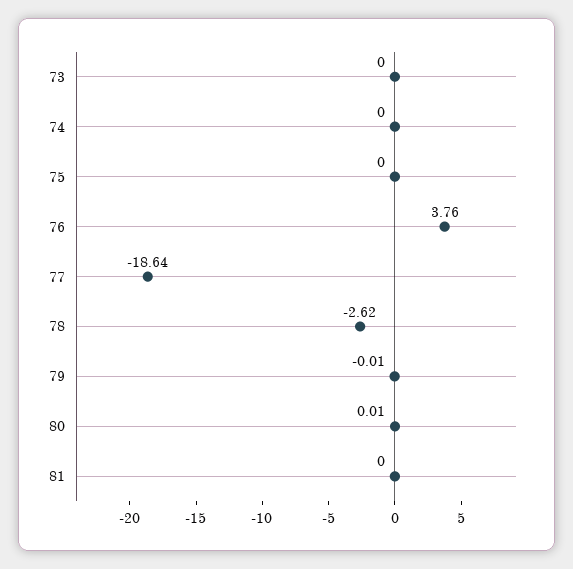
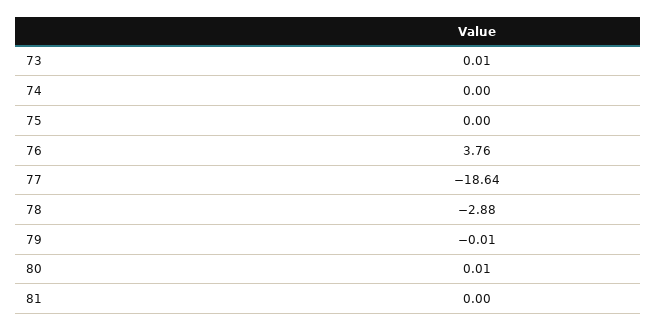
  {
-   "73": 0,
+   "73": 0.01,
    "74": 0,
    "75": 0,
    "76": 3.76,
    "77": -18.64,
-   "78": -2.62,
+   "78": -2.88,
    "79": -0.01,
    "80": 0.01,
    "81": 0
  }

